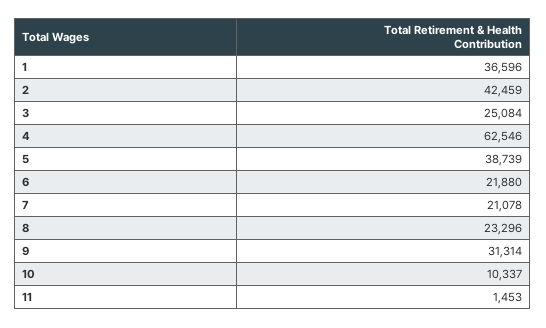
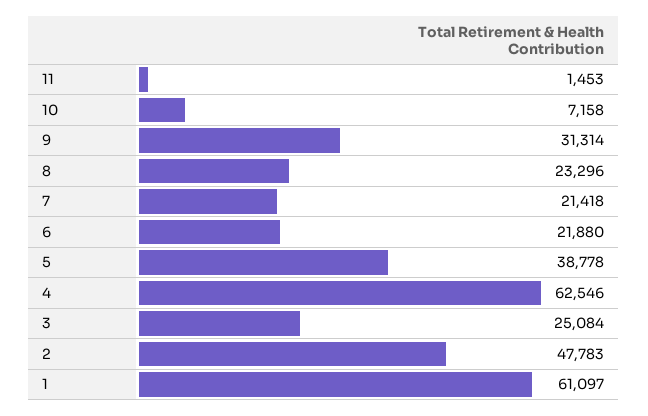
  {
-   "1": 36596,
+   "1": 61097,
-   "2": 42459,
+   "2": 47783,
    "3": 25084,
    "4": 62546,
-   "5": 38739,
+   "5": 38778,
    "6": 21880,
-   "7": 21078,
+   "7": 21418,
    "8": 23296,
    "9": 31314,
-   "10": 10337,
+   "10": 7158,
    "11": 1453
  }

